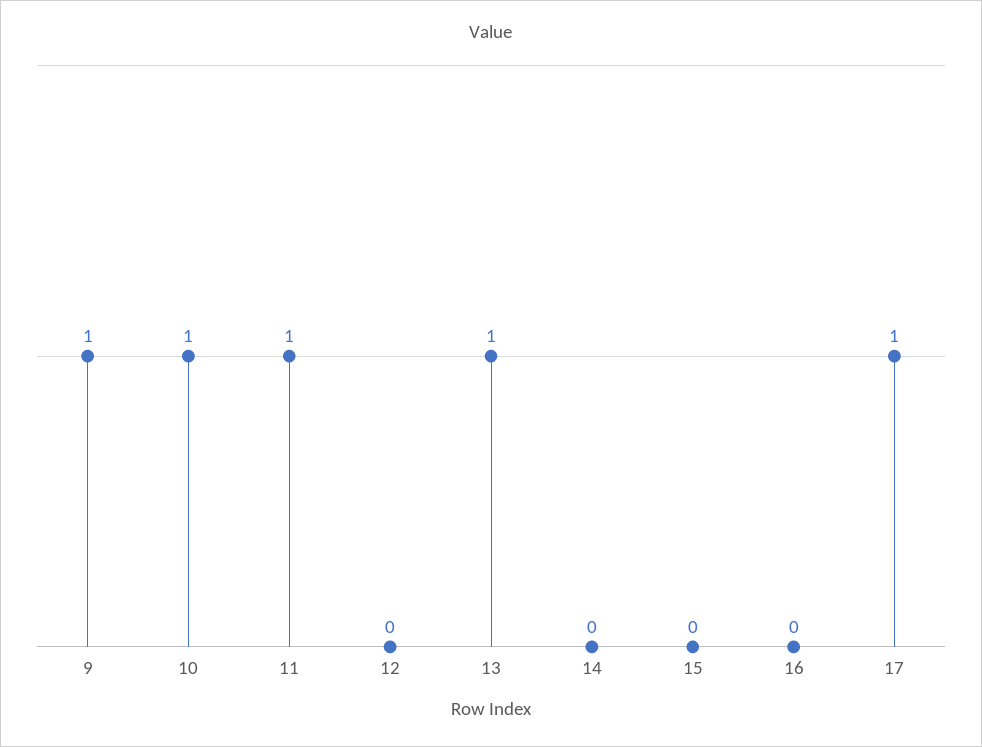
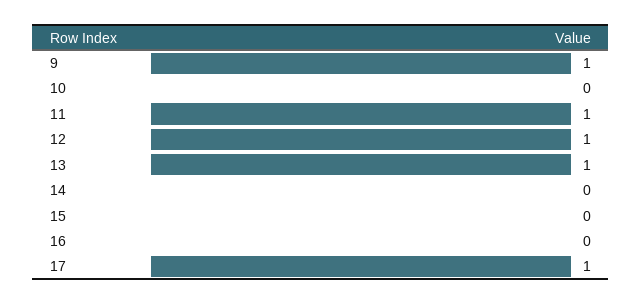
  {
    "9": 1,
-   "10": 1,
+   "10": 0,
    "11": 1,
-   "12": 0,
+   "12": 1,
    "13": 1,
    "14": 0,
    "15": 0,
    "16": 0,
    "17": 1
  }

